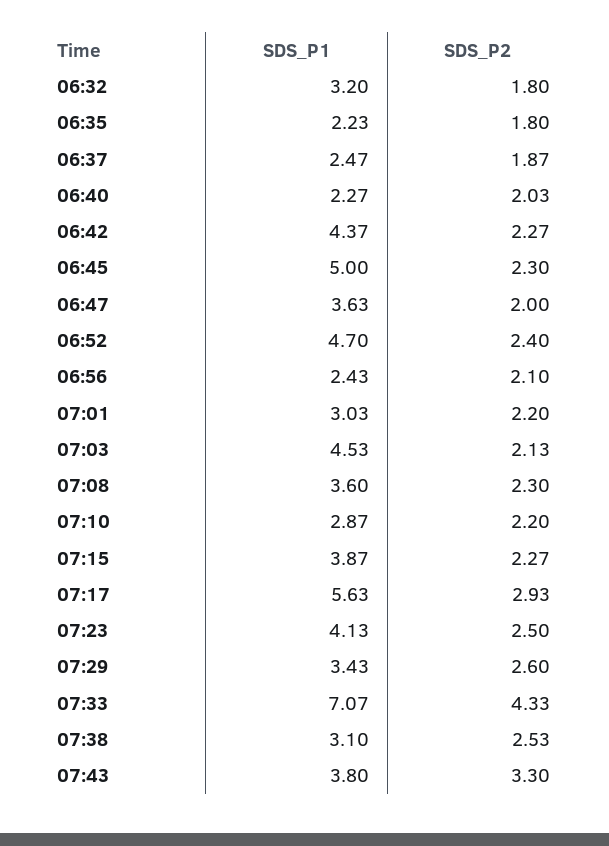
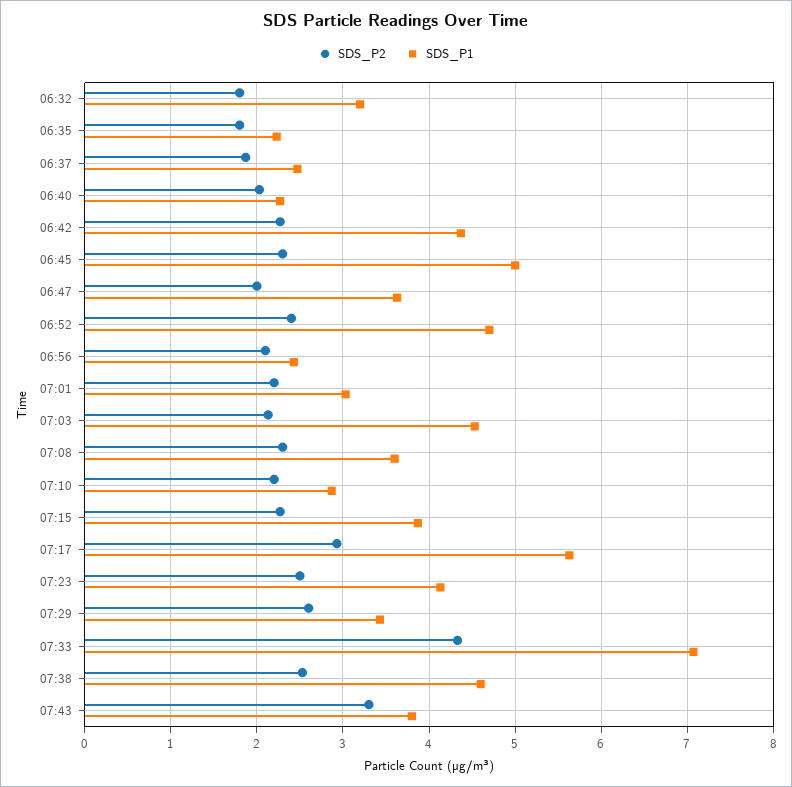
  {
    "SDS_P1": {
      "06:32": 3.2,
      "06:35": 2.23,
      "06:37": 2.47,
      "06:40": 2.27,
      "06:42": 4.37,
      "06:45": 5,
      "06:47": 3.63,
      "06:52": 4.7,
      "06:56": 2.43,
      "07:01": 3.03,
      "07:03": 4.53,
      "07:08": 3.6,
      "07:10": 2.87,
      "07:15": 3.87,
      "07:17": 5.63,
      "07:23": 4.13,
      "07:29": 3.43,
      "07:33": 7.07,
-     "07:38": 3.1,
+     "07:38": 4.6,
      "07:43": 3.8
    },
    "SDS_P2": {
      "06:32": 1.8,
      "06:35": 1.8,
      "06:37": 1.87,
      "06:40": 2.03,
      "06:42": 2.27,
      "06:45": 2.3,
      "06:47": 2,
      "06:52": 2.4,
      "06:56": 2.1,
      "07:01": 2.2,
      "07:03": 2.13,
      "07:08": 2.3,
      "07:10": 2.2,
      "07:15": 2.27,
      "07:17": 2.93,
      "07:23": 2.5,
      "07:29": 2.6,
      "07:33": 4.33,
      "07:38": 2.53,
      "07:43": 3.3
    }
  }

